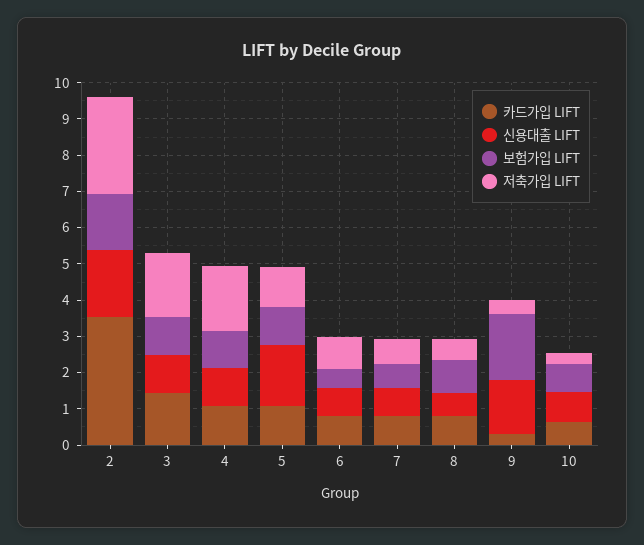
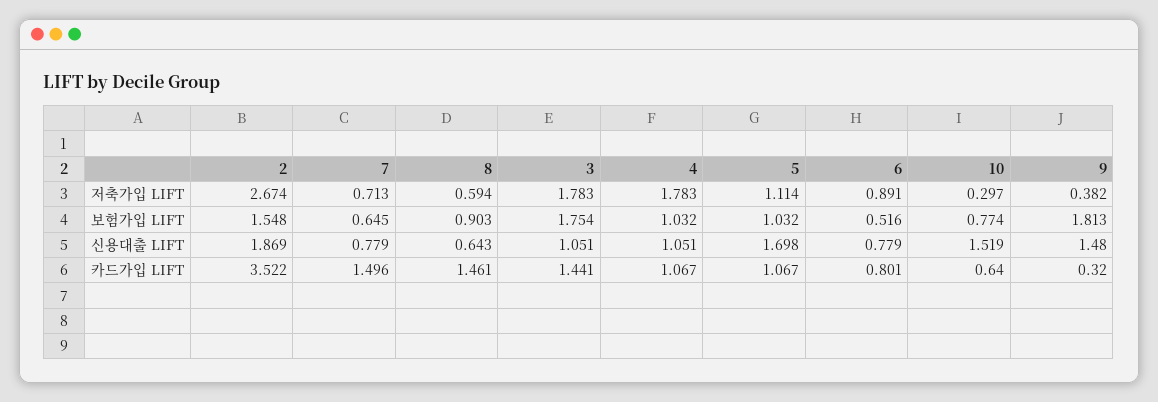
  {
    "카드가입 LIFT": {
      "2": 3.522,
      "3": 1.441,
      "4": 1.067,
      "5": 1.067,
      "6": 0.801,
-     "7": 0.75,
+     "7": 1.496,
-     "8": 0.75,
+     "8": 1.461,
      "9": 0.32,
      "10": 0.64
    },
    "신용대출 LIFT": {
      "2": 1.869,
      "3": 1.051,
      "4": 1.051,
      "5": 1.698,
      "6": 0.779,
      "7": 0.779,
      "8": 0.643,
      "9": 1.48,
-     "10": 0.75
+     "10": 1.519
    },
    "보험가입 LIFT": {
      "2": 1.548,
-     "3": 1,
+     "3": 1.754,
      "4": 1.032,
      "5": 1.032,
      "6": 0.516,
      "7": 0.645,
      "8": 0.903,
      "9": 1.813,
      "10": 0.774
    },
    "저축가입 LIFT": {
      "2": 2.674,
      "3": 1.783,
      "4": 1.783,
      "5": 1.114,
      "6": 0.891,
      "7": 0.713,
      "8": 0.594,
      "9": 0.382,
      "10": 0.297
    }
  }

